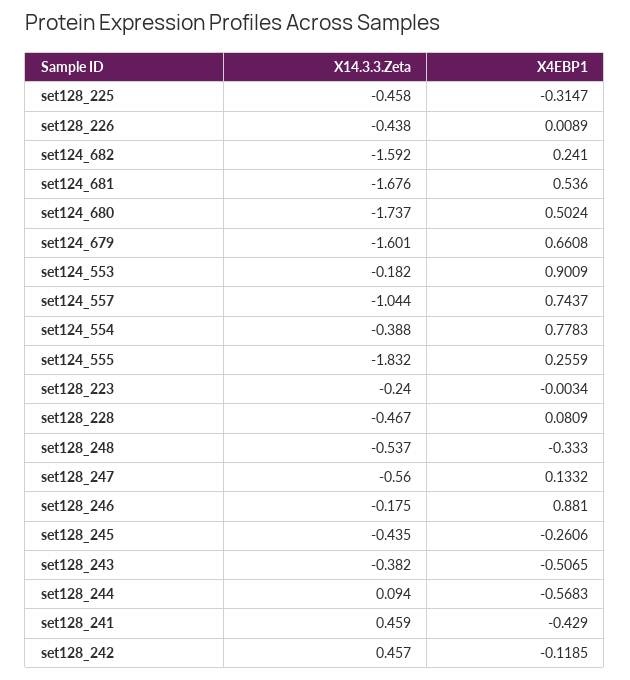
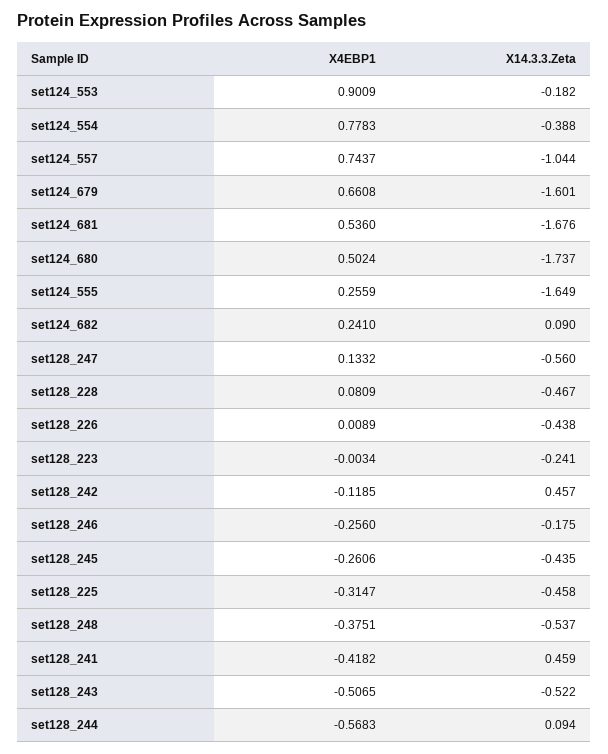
  {
    "X14.3.3.Zeta": {
      "set128_225": -0.458,
      "set128_226": -0.438,
-     "set124_682": -1.592,
+     "set124_682": 0.09,
      "set124_681": -1.676,
      "set124_680": -1.737,
      "set124_679": -1.601,
      "set124_553": -0.182,
      "set124_557": -1.044,
      "set124_554": -0.388,
-     "set124_555": -1.832,
+     "set124_555": -1.649,
-     "set128_223": -0.24,
+     "set128_223": -0.241,
      "set128_228": -0.467,
      "set128_248": -0.537,
      "set128_247": -0.56,
      "set128_246": -0.175,
      "set128_245": -0.435,
-     "set128_243": -0.382,
+     "set128_243": -0.522,
      "set128_244": 0.094,
      "set128_241": 0.459,
      "set128_242": 0.457
    },
    "X4EBP1": {
      "set128_225": -0.3147,
      "set128_226": 0.0089,
      "set124_682": 0.241,
      "set124_681": 0.536,
      "set124_680": 0.5024,
      "set124_679": 0.6608,
      "set124_553": 0.9009,
      "set124_557": 0.7437,
      "set124_554": 0.7783,
      "set124_555": 0.2559,
      "set128_223": -0.0034,
      "set128_228": 0.0809,
-     "set128_248": -0.333,
+     "set128_248": -0.3751,
      "set128_247": 0.1332,
-     "set128_246": 0.881,
+     "set128_246": -0.256,
      "set128_245": -0.2606,
      "set128_243": -0.5065,
      "set128_244": -0.5683,
-     "set128_241": -0.429,
+     "set128_241": -0.4182,
      "set128_242": -0.1185
    }
  }

